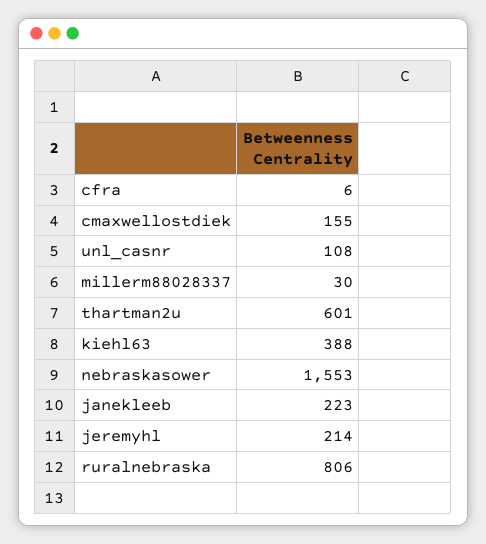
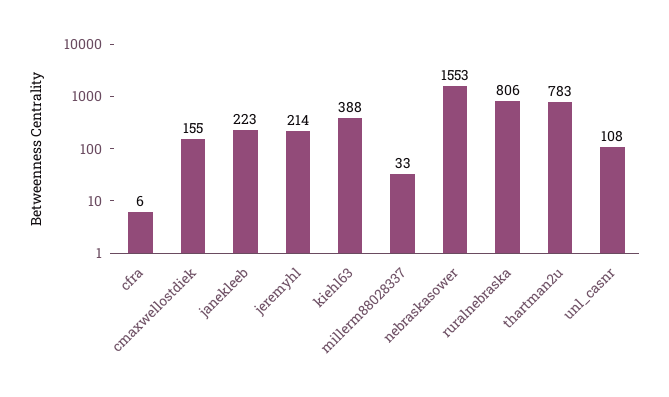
  {
    "cfra": 6,
    "cmaxwellostdiek": 155,
    "unl_casnr": 108,
-   "millerm88028337": 30,
+   "millerm88028337": 33,
-   "thartman2u": 601,
+   "thartman2u": 783,
    "kiehl63": 388,
    "nebraskasower": 1553,
    "janekleeb": 223,
    "jeremyhl": 214,
    "ruralnebraska": 806
  }

